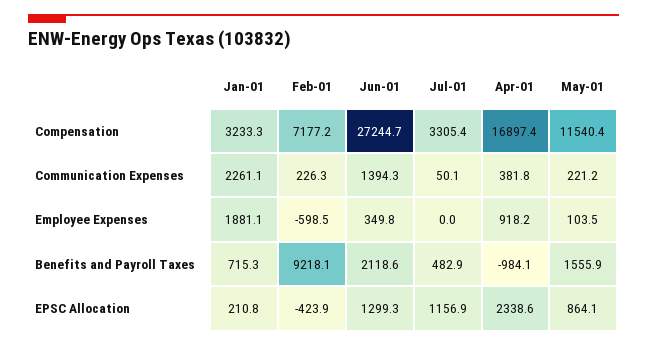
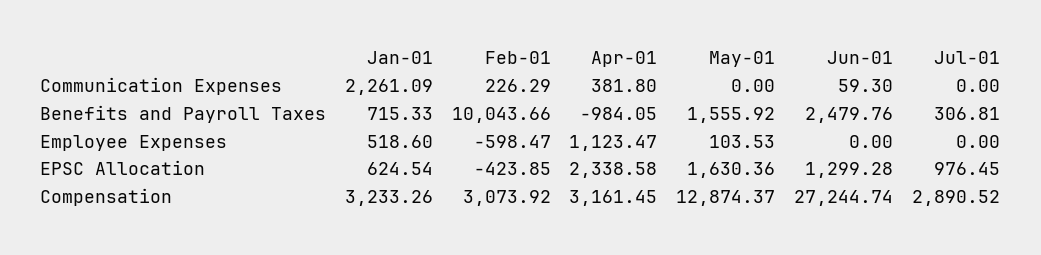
  {
    "Jan-01": {
      "Compensation": 3233.26,
      "Communication Expenses": 2261.09,
-     "Employee Expenses": 1881.1,
+     "Employee Expenses": 518.6,
      "Benefits and Payroll Taxes": 715.33,
-     "EPSC Allocation": 210.8
+     "EPSC Allocation": 624.54
    },
    "Feb-01": {
-     "Compensation": 7177.2,
+     "Compensation": 3073.92,
      "Communication Expenses": 226.29,
      "Employee Expenses": -598.47,
-     "Benefits and Payroll Taxes": 9218.1,
+     "Benefits and Payroll Taxes": 10043.66,
      "EPSC Allocation": -423.85
    },
    "Jun-01": {
      "Compensation": 27244.74,
-     "Communication Expenses": 1394.3,
+     "Communication Expenses": 59.3,
-     "Employee Expenses": 349.8,
+     "Employee Expenses": 0,
-     "Benefits and Payroll Taxes": 2118.6,
+     "Benefits and Payroll Taxes": 2479.76,
      "EPSC Allocation": 1299.28
    },
    "Jul-01": {
-     "Compensation": 3305.4,
+     "Compensation": 2890.52,
-     "Communication Expenses": 50.1,
+     "Communication Expenses": 0,
      "Employee Expenses": 0,
-     "Benefits and Payroll Taxes": 482.9,
+     "Benefits and Payroll Taxes": 306.81,
-     "EPSC Allocation": 1156.9
+     "EPSC Allocation": 976.45
    },
    "Apr-01": {
-     "Compensation": 16897.4,
+     "Compensation": 3161.45,
      "Communication Expenses": 381.8,
-     "Employee Expenses": 918.2,
+     "Employee Expenses": 1123.47,
      "Benefits and Payroll Taxes": -984.05,
      "EPSC Allocation": 2338.58
    },
    "May-01": {
-     "Compensation": 11540.4,
+     "Compensation": 12874.37,
-     "Communication Expenses": 221.2,
+     "Communication Expenses": 0,
      "Employee Expenses": 103.53,
      "Benefits and Payroll Taxes": 1555.92,
-     "EPSC Allocation": 864.1
+     "EPSC Allocation": 1630.36
    }
  }

